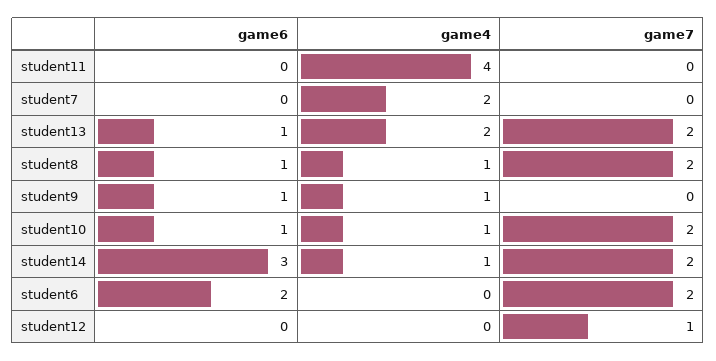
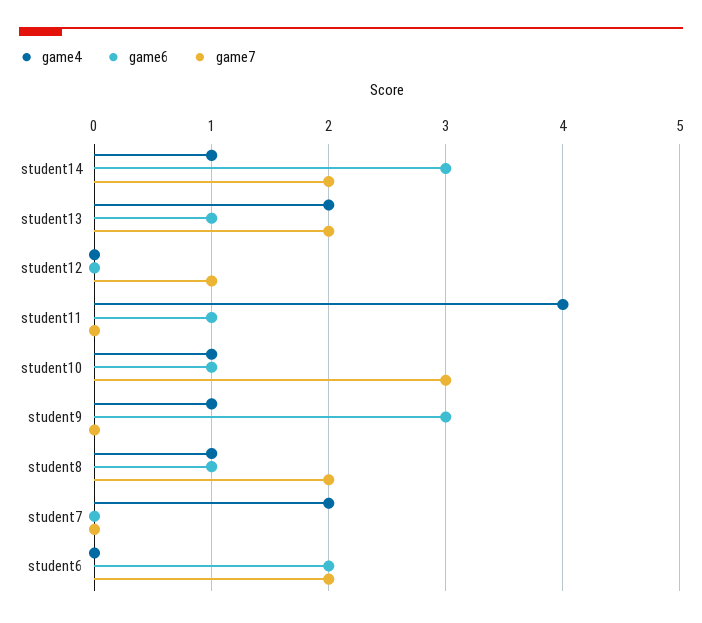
  {
    "game6": {
-     "student11": 0,
+     "student11": 1,
      "student7": 0,
      "student13": 1,
      "student8": 1,
-     "student9": 1,
+     "student9": 3,
      "student10": 1,
      "student14": 3,
      "student6": 2,
      "student12": 0
    },
    "game4": {
      "student11": 4,
      "student7": 2,
      "student13": 2,
      "student8": 1,
      "student9": 1,
      "student10": 1,
      "student14": 1,
      "student6": 0,
      "student12": 0
    },
    "game7": {
      "student11": 0,
      "student7": 0,
      "student13": 2,
      "student8": 2,
      "student9": 0,
-     "student10": 2,
+     "student10": 3,
      "student14": 2,
      "student6": 2,
      "student12": 1
    }
  }

